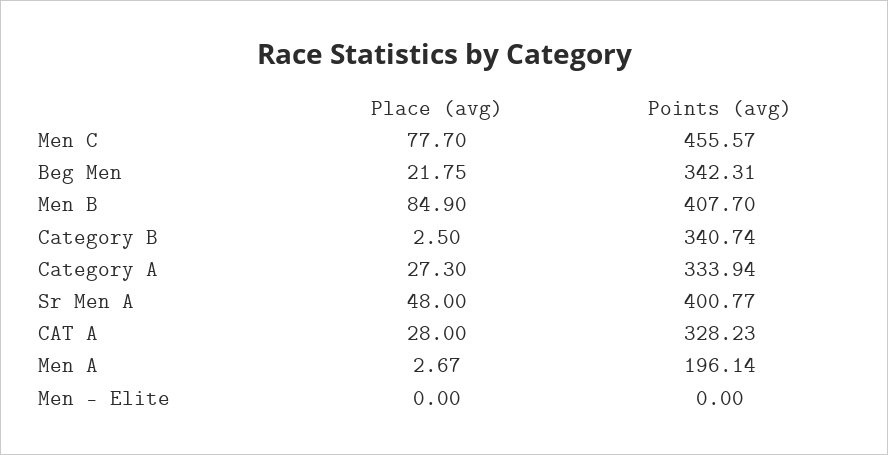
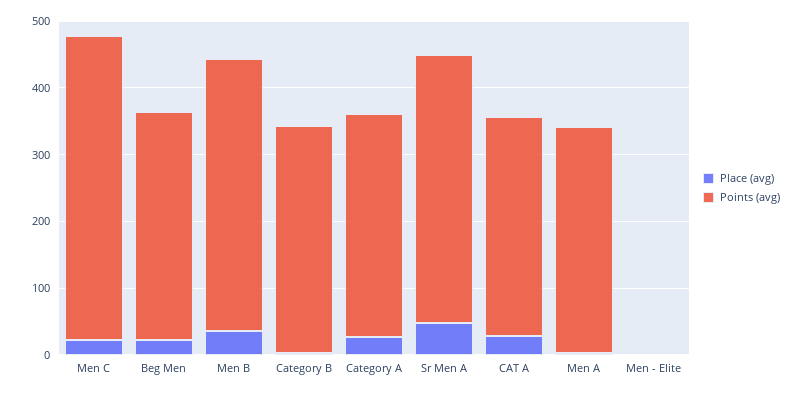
  {
    "Place (avg)": {
-     "Men C": 77.7,
+     "Men C": 20,
      "Beg Men": 21.75,
-     "Men B": 84.9,
+     "Men B": 40,
      "Category B": 2.5,
      "Category A": 27.3,
      "Sr Men A": 48,
      "CAT A": 28,
      "Men A": 2.67,
      "Men - Elite": 0
    },
    "Points (avg)": {
      "Men C": 455.57,
      "Beg Men": 342.31,
      "Men B": 407.7,
      "Category B": 340.74,
      "Category A": 333.94,
      "Sr Men A": 400.77,
      "CAT A": 328.23,
-     "Men A": 196.14,
+     "Men A": 340,
      "Men - Elite": 0
    }
  }

